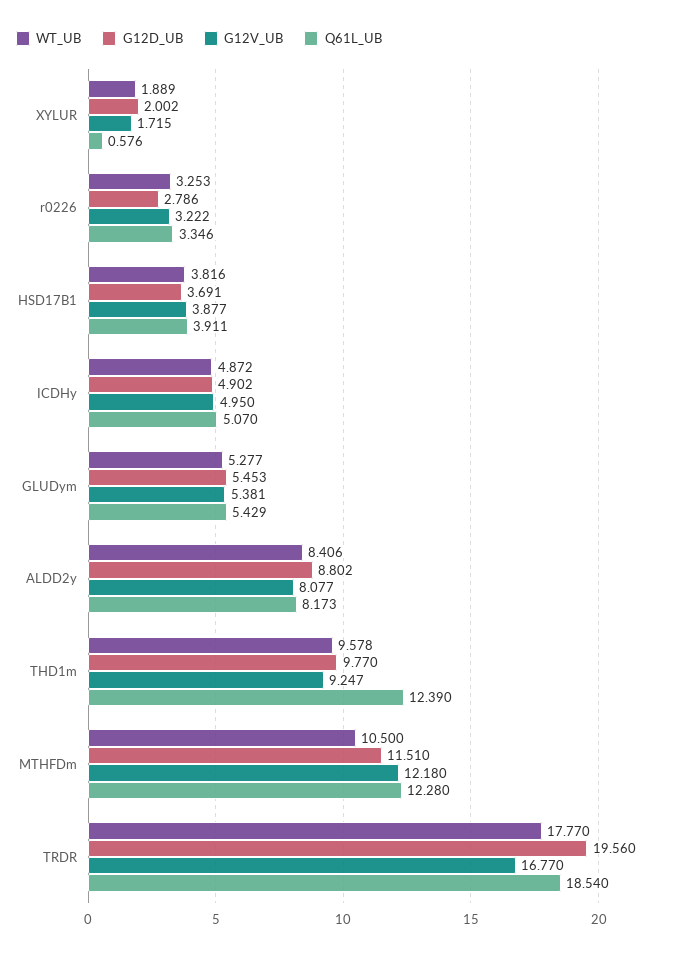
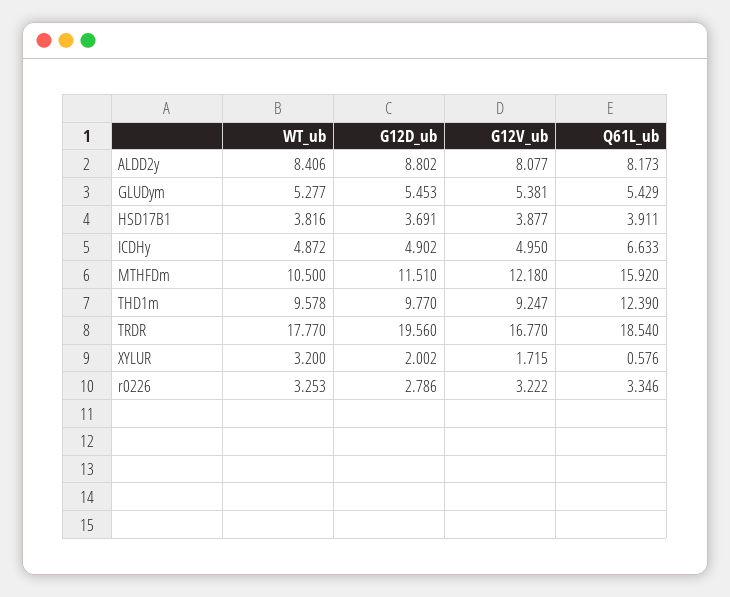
  {
    "WT_UB": {
-     "XYLUR": 1.889,
+     "XYLUR": 3.2,
      "r0226": 3.253,
      "HSD17B1": 3.816,
      "ICDHy": 4.872,
      "GLUDym": 5.277,
      "ALDD2y": 8.406,
      "THD1m": 9.578,
      "MTHFDm": 10.5,
      "TRDR": 17.77
    },
    "G12D_UB": {
      "XYLUR": 2.002,
      "r0226": 2.786,
      "HSD17B1": 3.691,
      "ICDHy": 4.902,
      "GLUDym": 5.453,
      "ALDD2y": 8.802,
      "THD1m": 9.77,
      "MTHFDm": 11.51,
      "TRDR": 19.56
    },
    "G12V_UB": {
      "XYLUR": 1.715,
      "r0226": 3.222,
      "HSD17B1": 3.877,
      "ICDHy": 4.95,
      "GLUDym": 5.381,
      "ALDD2y": 8.077,
      "THD1m": 9.247,
      "MTHFDm": 12.18,
      "TRDR": 16.77
    },
    "Q61L_UB": {
      "XYLUR": 0.576,
      "r0226": 3.346,
      "HSD17B1": 3.911,
-     "ICDHy": 5.07,
+     "ICDHy": 6.633,
      "GLUDym": 5.429,
      "ALDD2y": 8.173,
      "THD1m": 12.39,
-     "MTHFDm": 12.28,
+     "MTHFDm": 15.92,
      "TRDR": 18.54
    }
  }

